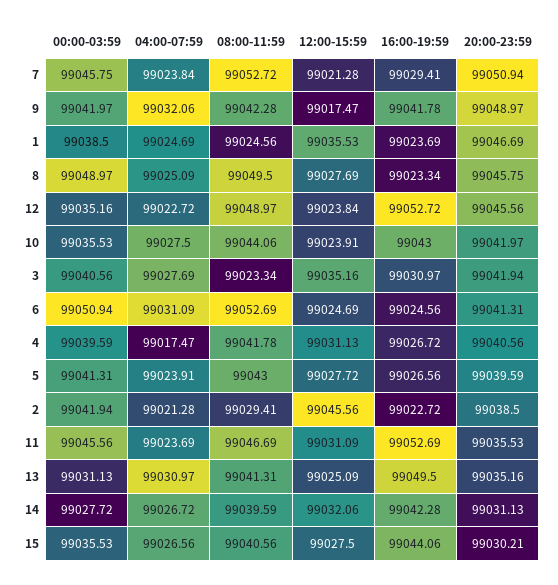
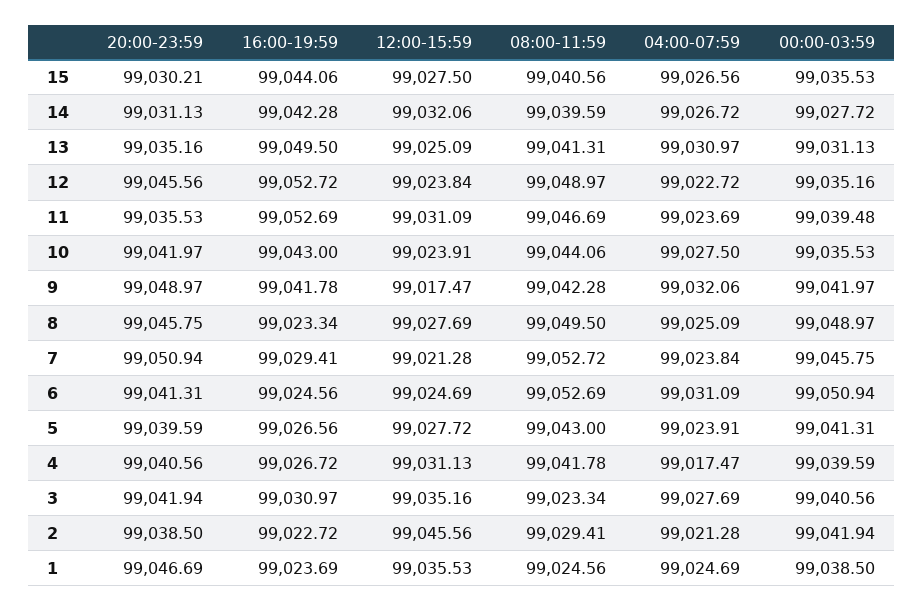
  {
    "00:00-03:59": {
      "7": 99045.75,
      "9": 99041.97,
      "1": 99038.5,
      "8": 99048.97,
      "12": 99035.16,
      "10": 99035.53,
      "3": 99040.56,
      "6": 99050.94,
      "4": 99039.59,
      "5": 99041.31,
      "2": 99041.94,
-     "11": 99045.56,
+     "11": 99039.48,
      "13": 99031.13,
      "14": 99027.72,
      "15": 99035.53
    },
    "04:00-07:59": {
      "7": 99023.84,
      "9": 99032.06,
      "1": 99024.69,
      "8": 99025.09,
      "12": 99022.72,
      "10": 99027.5,
      "3": 99027.69,
      "6": 99031.09,
      "4": 99017.47,
      "5": 99023.91,
      "2": 99021.28,
      "11": 99023.69,
      "13": 99030.97,
      "14": 99026.72,
      "15": 99026.56
    },
    "08:00-11:59": {
      "7": 99052.72,
      "9": 99042.28,
      "1": 99024.56,
      "8": 99049.5,
      "12": 99048.97,
      "10": 99044.06,
      "3": 99023.34,
      "6": 99052.69,
      "4": 99041.78,
      "5": 99043,
      "2": 99029.41,
      "11": 99046.69,
      "13": 99041.31,
      "14": 99039.59,
      "15": 99040.56
    },
    "12:00-15:59": {
      "7": 99021.28,
      "9": 99017.47,
      "1": 99035.53,
      "8": 99027.69,
      "12": 99023.84,
      "10": 99023.91,
      "3": 99035.16,
      "6": 99024.69,
      "4": 99031.13,
      "5": 99027.72,
      "2": 99045.56,
      "11": 99031.09,
      "13": 99025.09,
      "14": 99032.06,
      "15": 99027.5
    },
    "16:00-19:59": {
      "7": 99029.41,
      "9": 99041.78,
      "1": 99023.69,
      "8": 99023.34,
      "12": 99052.72,
      "10": 99043,
      "3": 99030.97,
      "6": 99024.56,
      "4": 99026.72,
      "5": 99026.56,
      "2": 99022.72,
      "11": 99052.69,
      "13": 99049.5,
      "14": 99042.28,
      "15": 99044.06
    },
    "20:00-23:59": {
      "7": 99050.94,
      "9": 99048.97,
      "1": 99046.69,
      "8": 99045.75,
      "12": 99045.56,
      "10": 99041.97,
      "3": 99041.94,
      "6": 99041.31,
      "4": 99040.56,
      "5": 99039.59,
      "2": 99038.5,
      "11": 99035.53,
      "13": 99035.16,
      "14": 99031.13,
      "15": 99030.21
    }
  }

